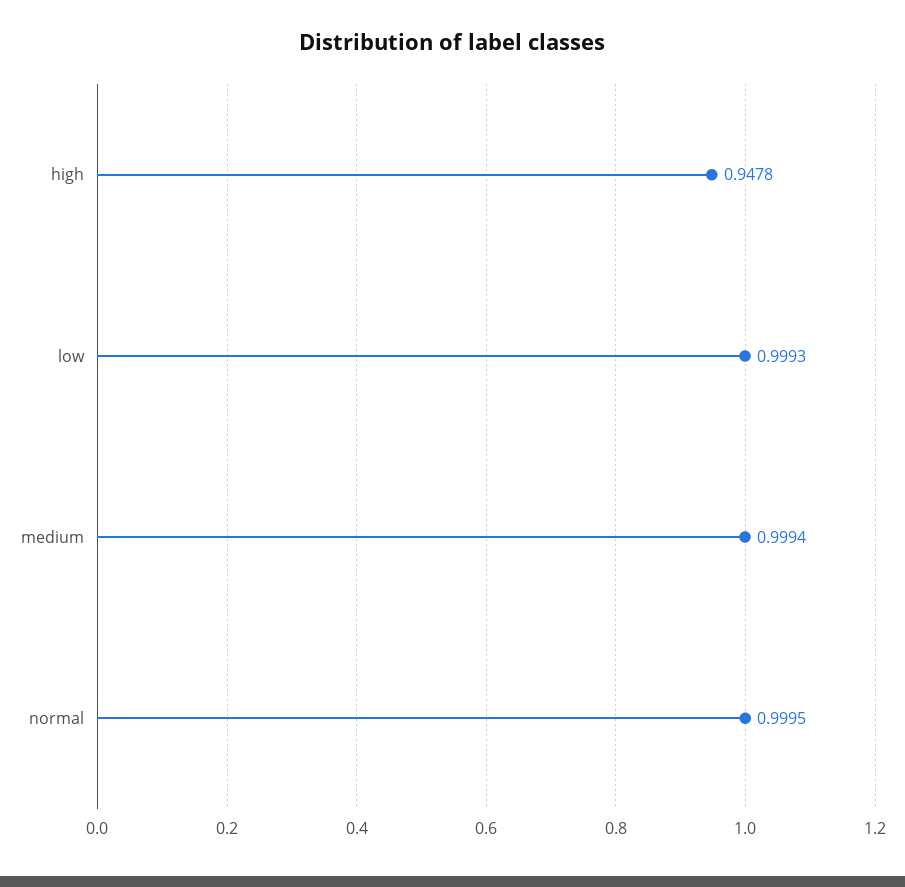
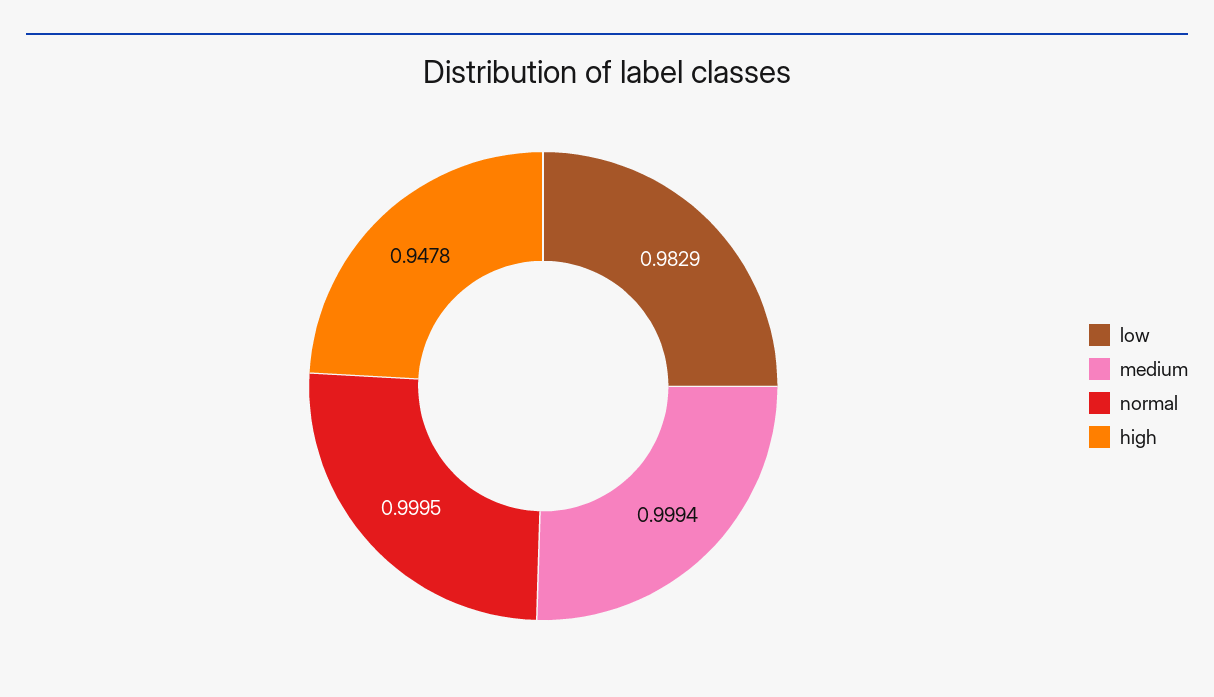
  {
    "high": 0.9478,
-   "low": 0.9993,
+   "low": 0.9829,
    "medium": 0.9994,
    "normal": 0.9995
  }

